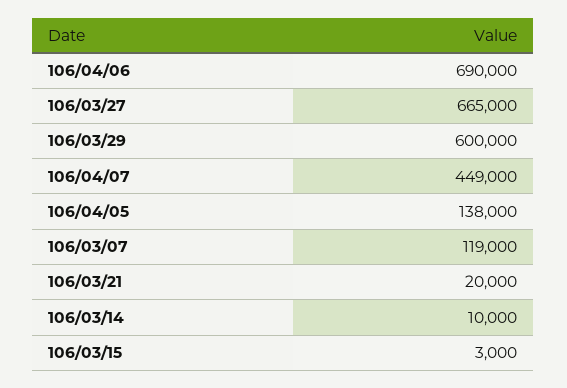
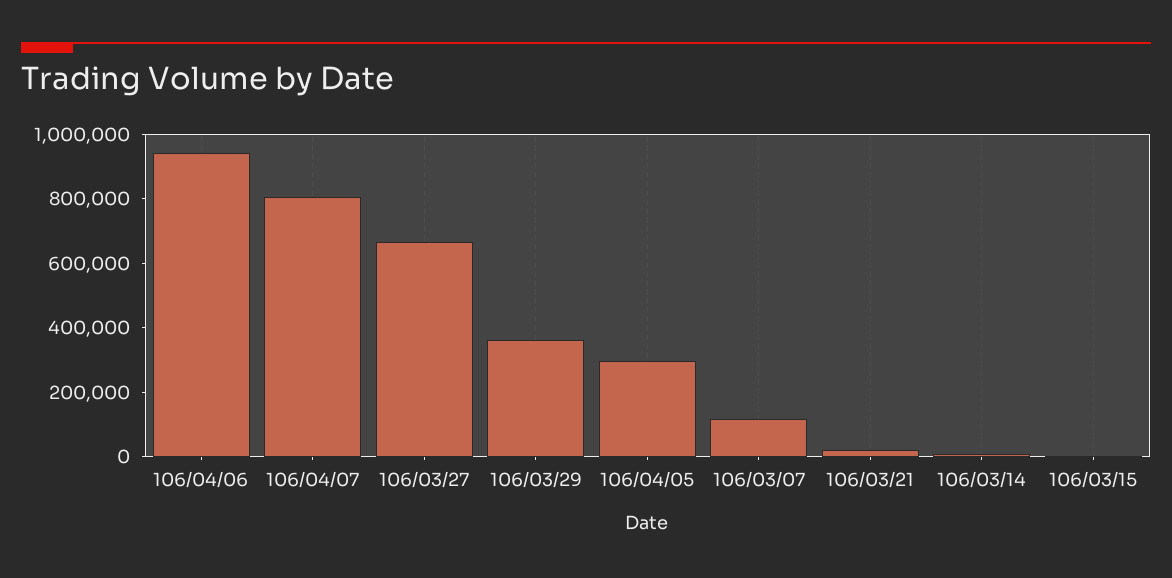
  {
-   "106/04/06": 690000,
+   "106/04/06": 950000,
    "106/03/27": 665000,
-   "106/03/29": 600000,
+   "106/03/29": 350000,
-   "106/04/07": 449000,
+   "106/04/07": 800000,
-   "106/04/05": 138000,
+   "106/04/05": 300000,
    "106/03/07": 119000,
    "106/03/21": 20000,
    "106/03/14": 10000,
    "106/03/15": 3000
  }

